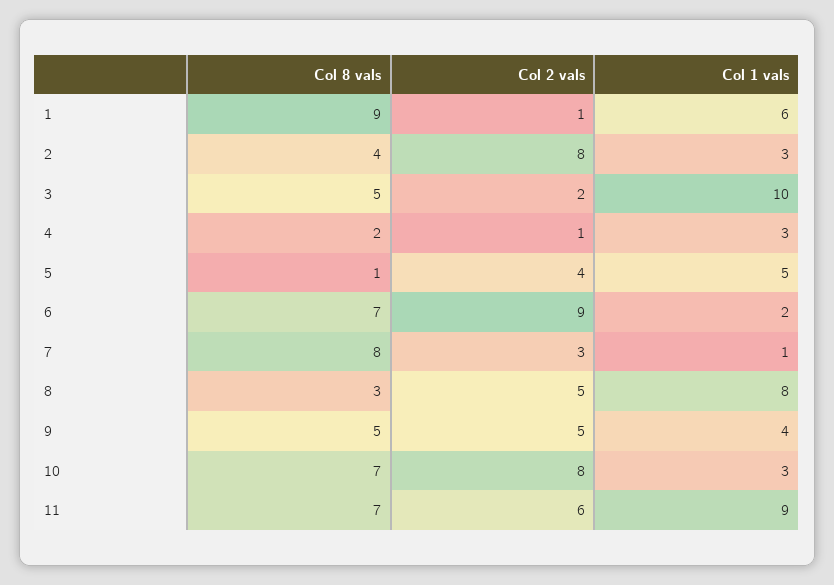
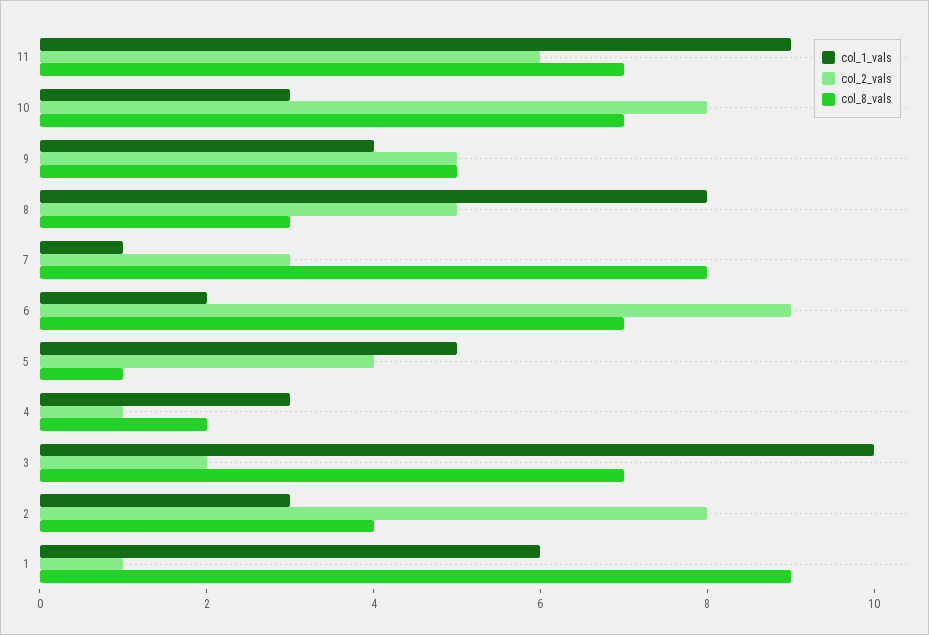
  {
    "Col 8 vals": {
      "1": 9,
      "2": 4,
-     "3": 5,
+     "3": 7,
      "4": 2,
      "5": 1,
      "6": 7,
      "7": 8,
      "8": 3,
      "9": 5,
      "10": 7,
      "11": 7
    },
    "Col 2 vals": {
      "1": 1,
      "2": 8,
      "3": 2,
      "4": 1,
      "5": 4,
      "6": 9,
      "7": 3,
      "8": 5,
      "9": 5,
      "10": 8,
      "11": 6
    },
    "Col 1 vals": {
      "1": 6,
      "2": 3,
      "3": 10,
      "4": 3,
      "5": 5,
      "6": 2,
      "7": 1,
      "8": 8,
      "9": 4,
      "10": 3,
      "11": 9
    }
  }

